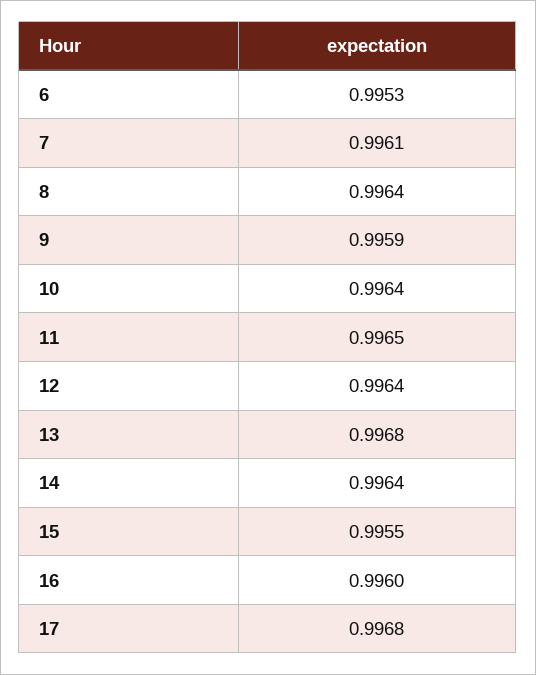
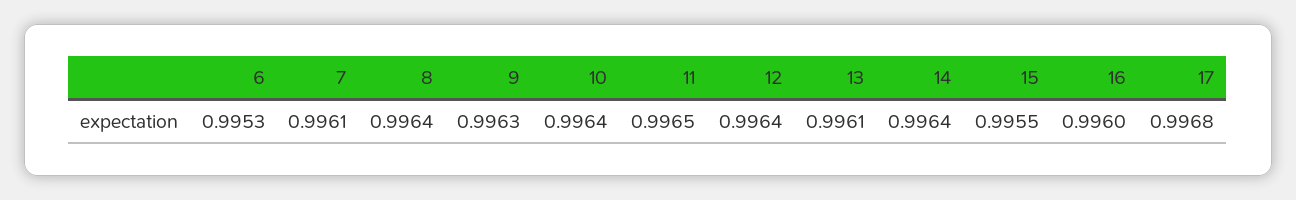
  {
    "6": 0.9953,
    "7": 0.9961,
    "8": 0.9964,
-   "9": 0.9959,
+   "9": 0.9963,
    "10": 0.9964,
    "11": 0.9965,
    "12": 0.9964,
-   "13": 0.9968,
+   "13": 0.9961,
    "14": 0.9964,
    "15": 0.9955,
    "16": 0.996,
    "17": 0.9968
  }

